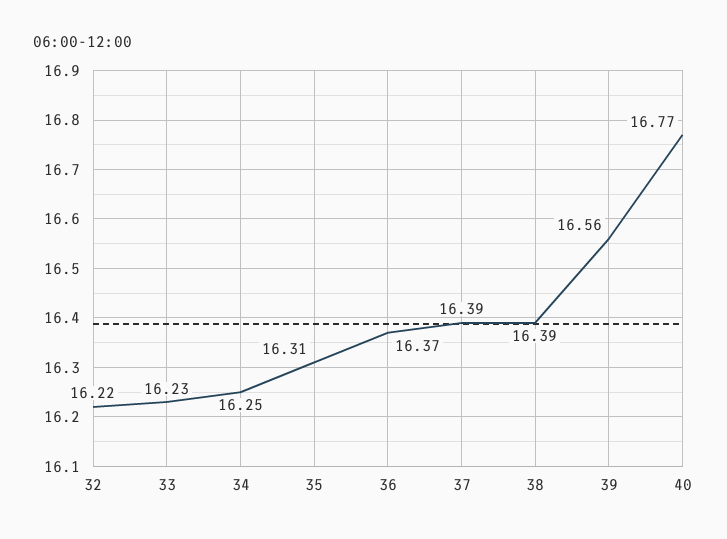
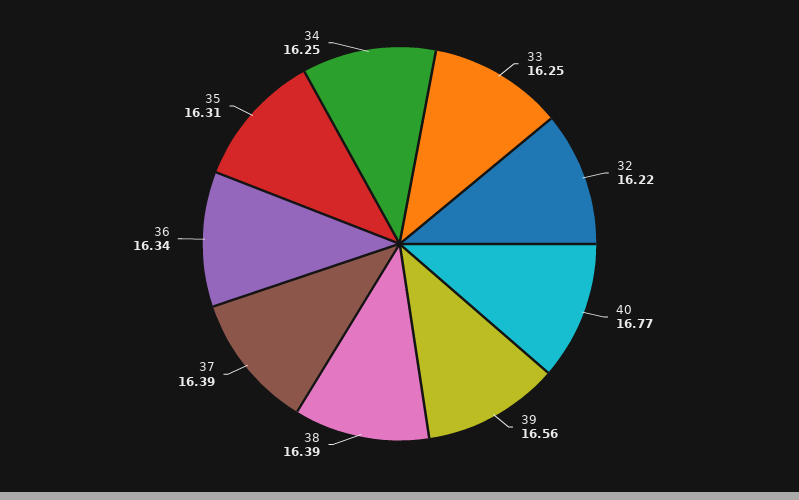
  {
    "32": 16.22,
-   "33": 16.23,
+   "33": 16.25,
    "34": 16.25,
    "35": 16.31,
-   "36": 16.37,
+   "36": 16.34,
    "37": 16.39,
    "38": 16.39,
    "39": 16.56,
    "40": 16.77
  }

